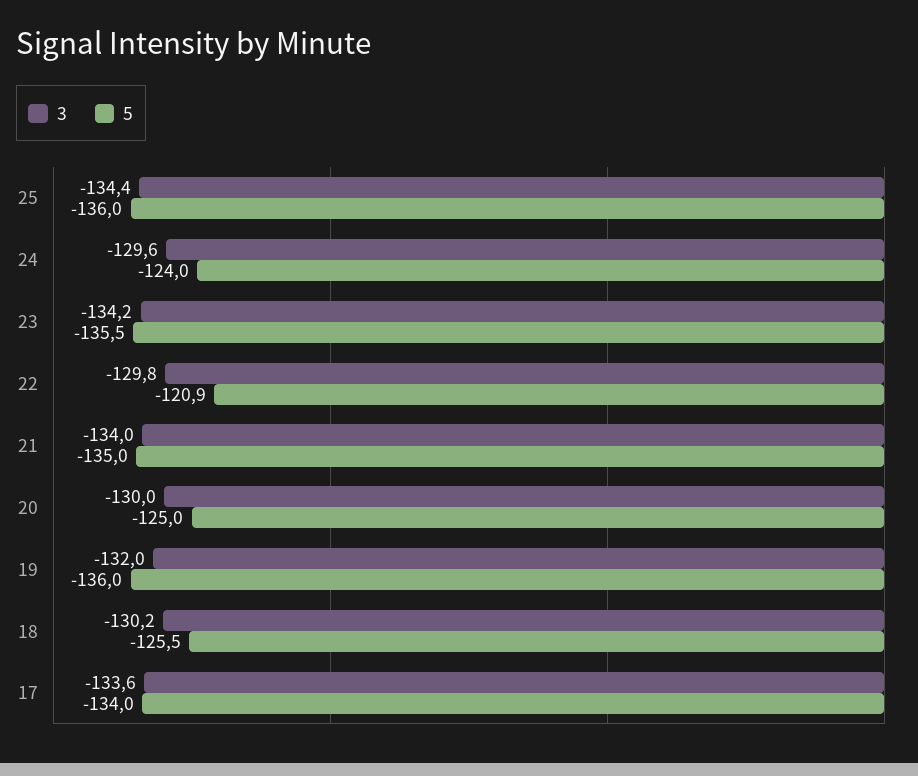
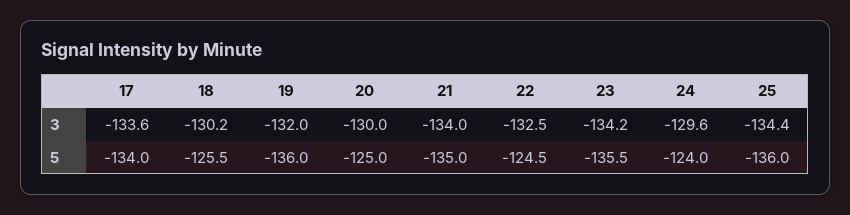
  {
    "3": {
      "25": -134.4,
      "24": -129.6,
      "23": -134.2,
-     "22": -129.8,
+     "22": -132.5,
      "21": -134,
      "20": -130,
      "19": -132,
      "18": -130.2,
      "17": -133.6
    },
    "5": {
      "25": -136,
      "24": -124,
      "23": -135.5,
-     "22": -120.9,
+     "22": -124.5,
      "21": -135,
      "20": -125,
      "19": -136,
      "18": -125.5,
      "17": -134
    }
  }

